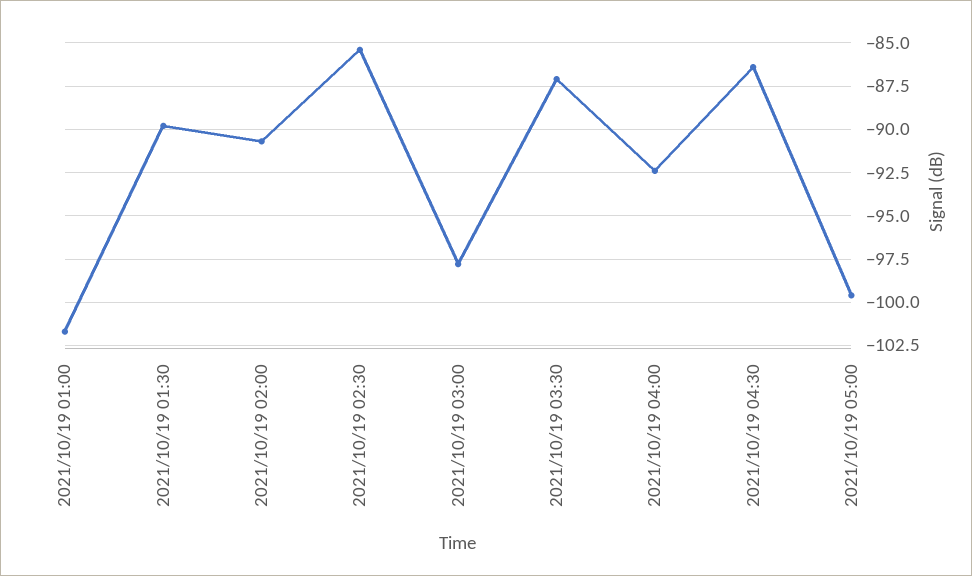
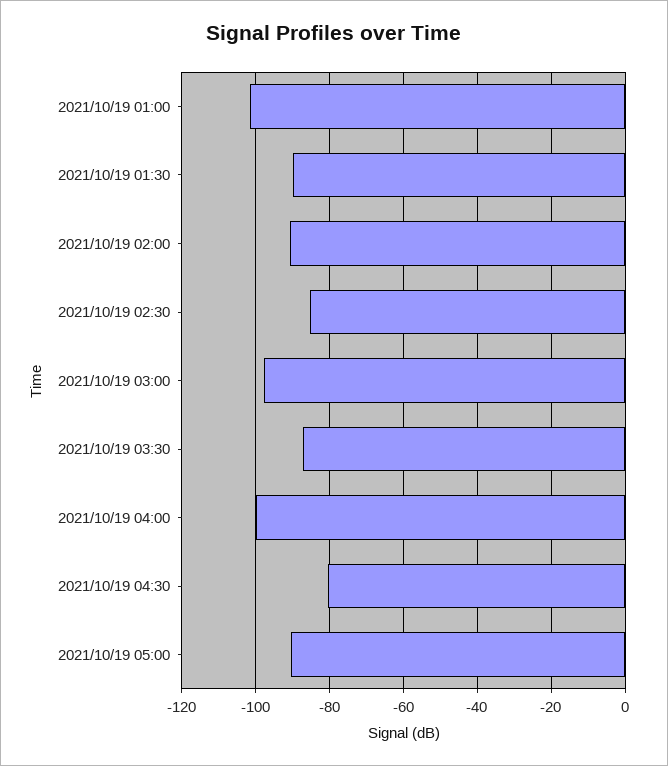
  {
    "2021/10/19 01:00": -101.5,
    "2021/10/19 01:30": -90,
    "2021/10/19 02:00": -90.5,
    "2021/10/19 02:30": -85.5,
    "2021/10/19 03:00": -98,
    "2021/10/19 03:30": -87,
-   "2021/10/19 04:00": -92.5,
+   "2021/10/19 04:00": -100,
-   "2021/10/19 04:30": -86.5,
+   "2021/10/19 04:30": -80,
-   "2021/10/19 05:00": -99.5
+   "2021/10/19 05:00": -90
  }

